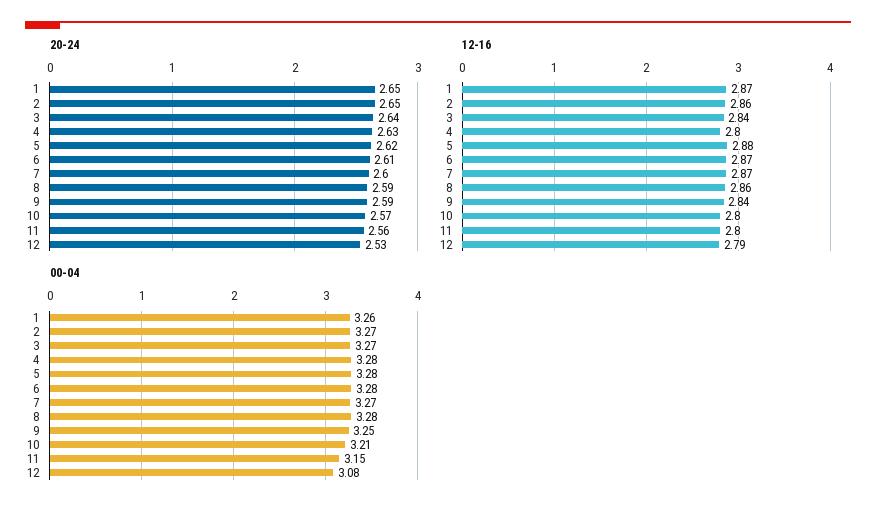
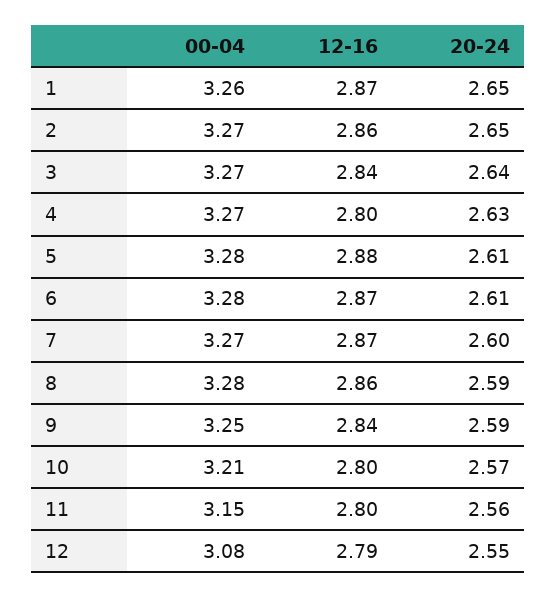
  {
    "20-24": {
      "1": 2.65,
      "2": 2.65,
      "3": 2.64,
      "4": 2.63,
-     "5": 2.62,
+     "5": 2.61,
      "6": 2.61,
      "7": 2.6,
      "8": 2.59,
      "9": 2.59,
      "10": 2.57,
      "11": 2.56,
-     "12": 2.53
+     "12": 2.55
    },
    "12-16": {
      "1": 2.87,
      "2": 2.86,
      "3": 2.84,
      "4": 2.8,
      "5": 2.88,
      "6": 2.87,
      "7": 2.87,
      "8": 2.86,
      "9": 2.84,
      "10": 2.8,
      "11": 2.8,
      "12": 2.79
    },
    "00-04": {
      "1": 3.26,
      "2": 3.27,
      "3": 3.27,
-     "4": 3.28,
+     "4": 3.27,
      "5": 3.28,
      "6": 3.28,
      "7": 3.27,
      "8": 3.28,
      "9": 3.25,
      "10": 3.21,
      "11": 3.15,
      "12": 3.08
    }
  }

